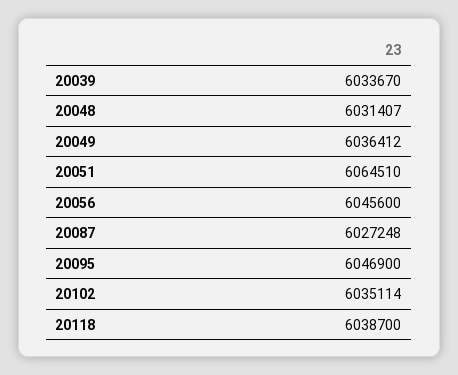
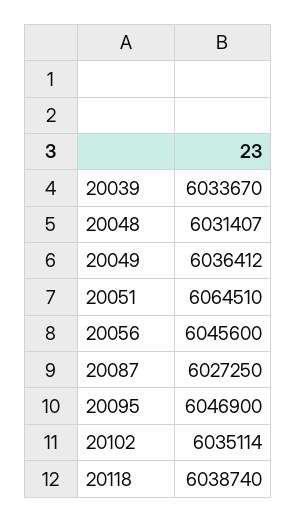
  {
    "20039": 6033670,
    "20048": 6031407,
    "20049": 6036412,
    "20051": 6064510,
    "20056": 6045600,
-   "20087": 6027248,
+   "20087": 6027250,
    "20095": 6046900,
    "20102": 6035114,
-   "20118": 6038700
+   "20118": 6038740
  }

